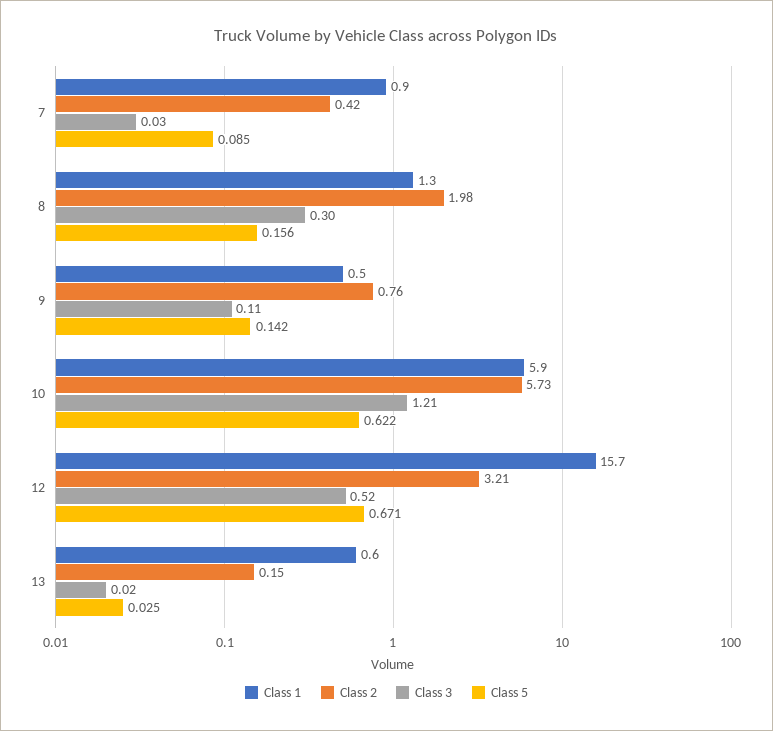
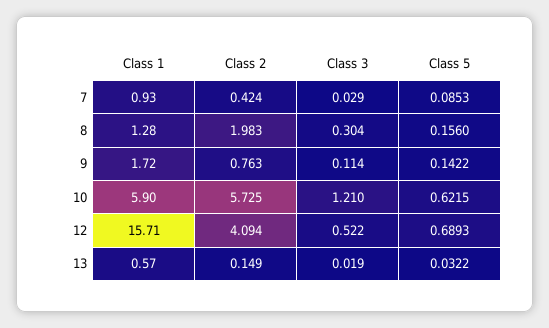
  {
    "Class 1": {
      "7": 0.93,
      "8": 1.28,
-     "9": 0.5,
+     "9": 1.72,
      "10": 5.9,
      "12": 15.71,
      "13": 0.57
    },
    "Class 2": {
      "7": 0.424,
      "8": 1.983,
      "9": 0.763,
      "10": 5.725,
-     "12": 3.21,
+     "12": 4.094,
      "13": 0.149
    },
    "Class 3": {
      "7": 0.029,
      "8": 0.304,
      "9": 0.114,
      "10": 1.21,
      "12": 0.522,
      "13": 0.019
    },
    "Class 5": {
      "7": 0.0853,
      "8": 0.156,
      "9": 0.1422,
      "10": 0.6215,
-     "12": 0.671,
+     "12": 0.6893,
-     "13": 0.025
+     "13": 0.0322
    }
  }

